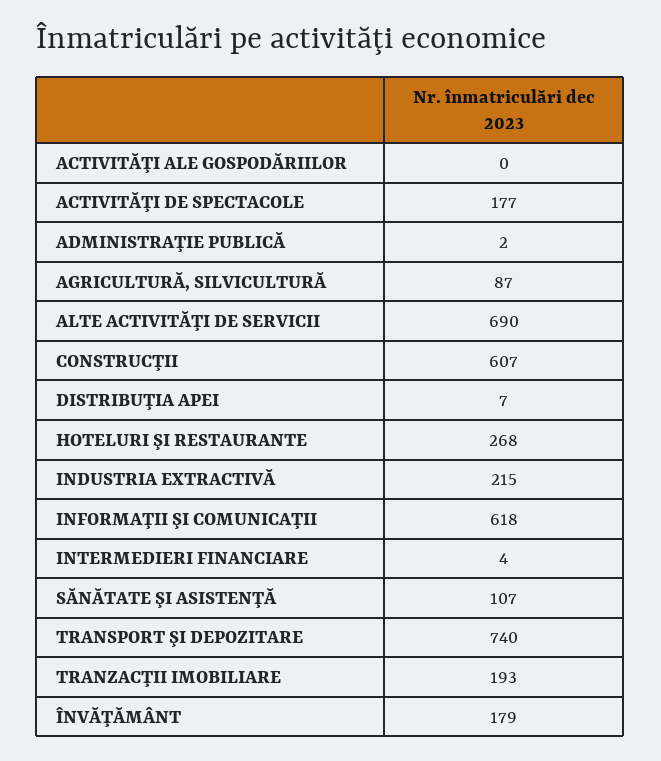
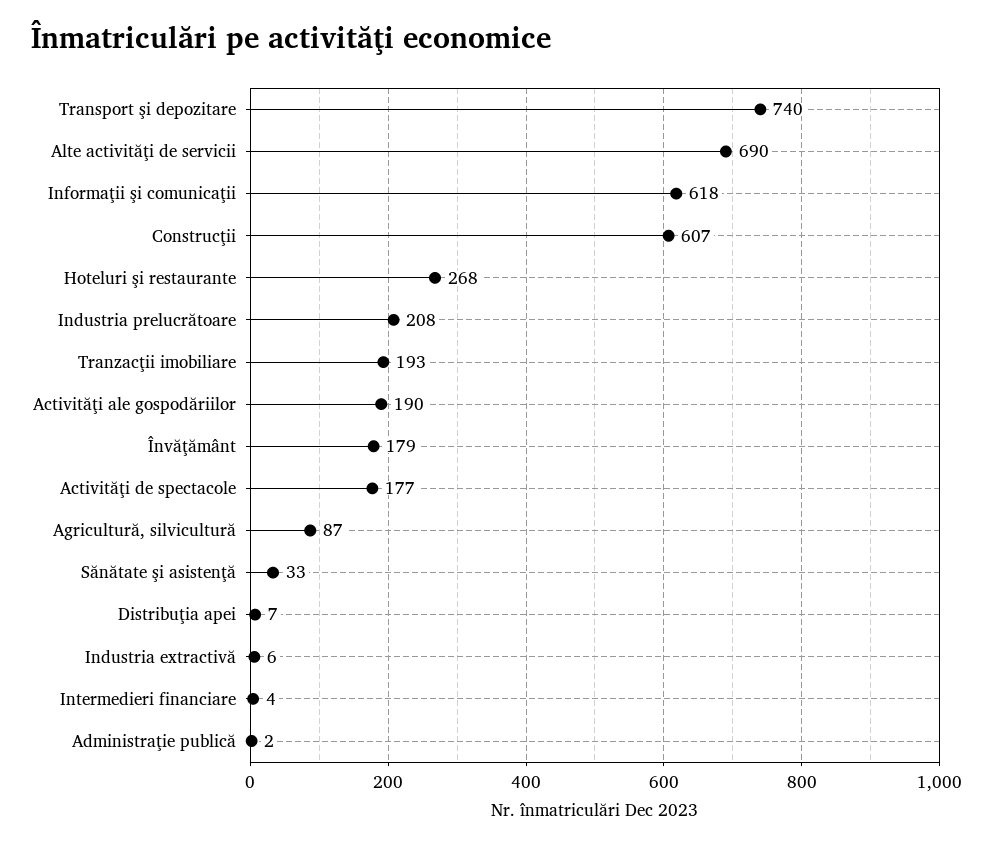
  {
-   "ACTIVITĂŢI ALE GOSPODĂRIILOR": 0,
+   "ACTIVITĂŢI ALE GOSPODĂRIILOR": 190,
    "ACTIVITĂŢI DE SPECTACOLE": 177,
    "ADMINISTRAŢIE PUBLICĂ": 2,
    "AGRICULTURĂ, SILVICULTURĂ": 87,
    "ALTE ACTIVITĂŢI DE SERVICII": 690,
    "CONSTRUCŢII": 607,
    "DISTRIBUŢIA APEI": 7,
    "HOTELURI ŞI RESTAURANTE": 268,
-   "INDUSTRIA EXTRACTIVĂ": 215,
+   "INDUSTRIA EXTRACTIVĂ": 6,
    "INFORMAŢII ŞI COMUNICAŢII": 618,
    "INTERMEDIERI FINANCIARE": 4,
-   "SĂNĂTATE ŞI ASISTENŢĂ": 107,
+   "SĂNĂTATE ŞI ASISTENŢĂ": 33,
    "TRANSPORT ŞI DEPOZITARE": 740,
    "TRANZACŢII IMOBILIARE": 193,
-   "ÎNVĂŢĂMÂNT": 179
+   "ÎNVĂŢĂMÂNT": 179,
+   "Industria prelucrătoare": 208
  }

